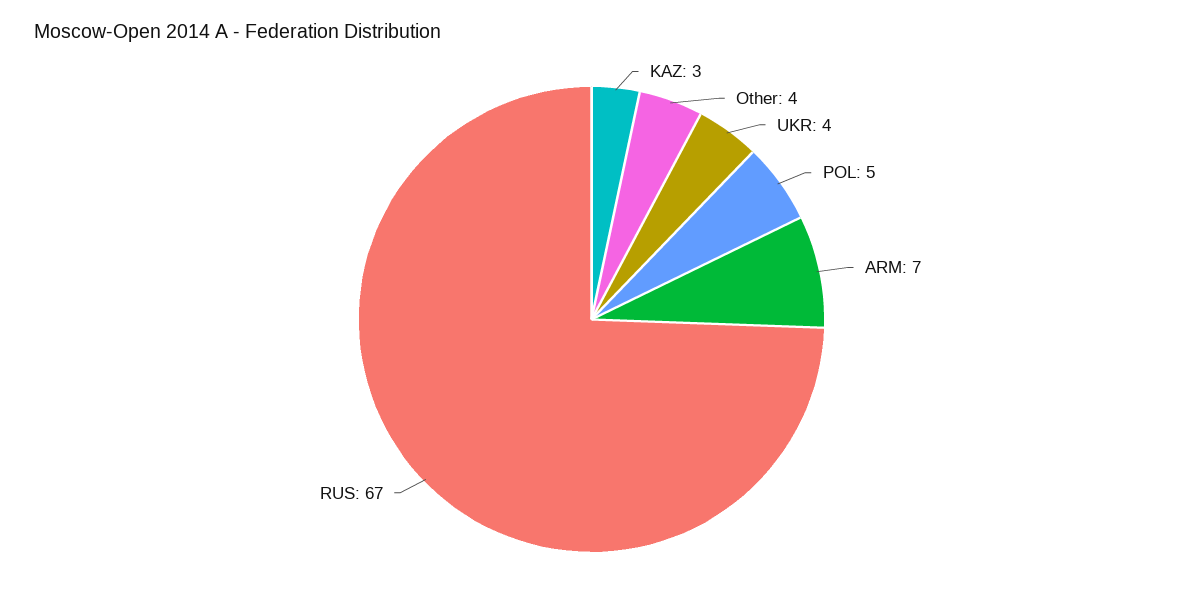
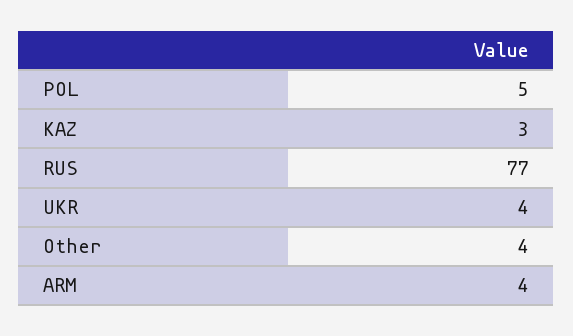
  {
    "KAZ": 3,
    "Other": 4,
    "UKR": 4,
    "POL": 5,
-   "ARM": 7,
+   "ARM": 4,
-   "RUS": 67
+   "RUS": 77
  }

